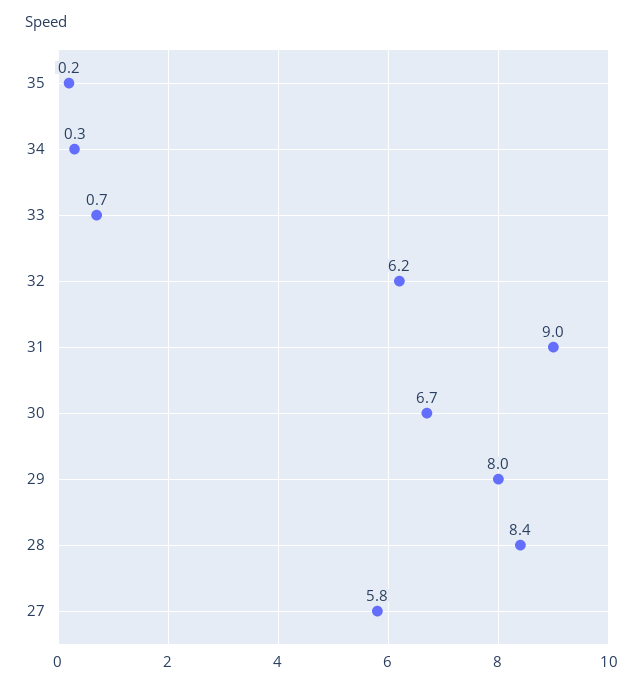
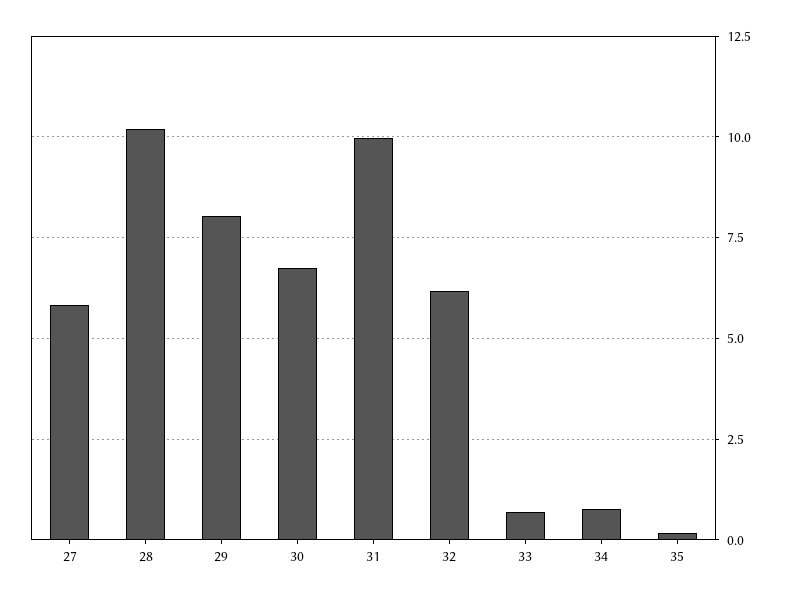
  {
    "35": 0.2,
-   "34": 0.3,
+   "34": 0.75,
    "33": 0.7,
    "32": 6.2,
-   "31": 9,
+   "31": 10,
    "30": 6.7,
    "29": 8,
-   "28": 8.4,
+   "28": 10.25,
    "27": 5.8
  }

